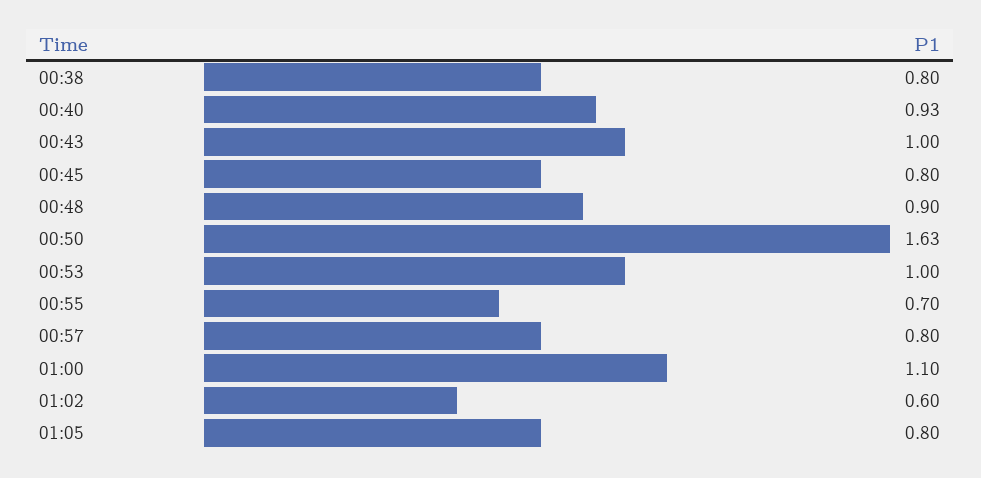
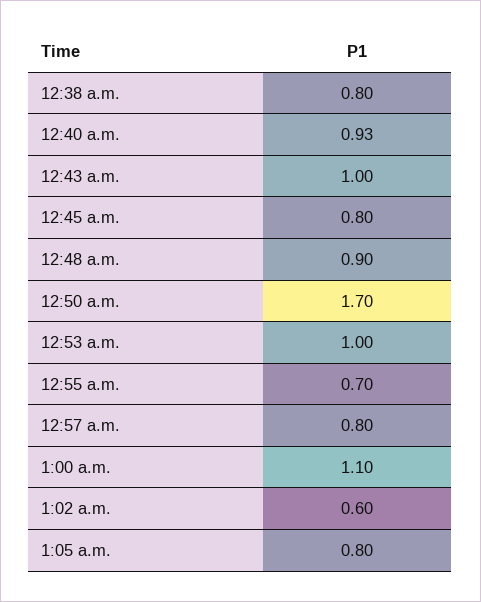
  {
    "00:38": 0.8,
    "00:40": 0.93,
    "00:43": 1,
    "00:45": 0.8,
    "00:48": 0.9,
-   "00:50": 1.63,
+   "00:50": 1.7,
    "00:53": 1,
    "00:55": 0.7,
    "00:57": 0.8,
    "01:00": 1.1,
    "01:02": 0.6,
    "01:05": 0.8
  }

